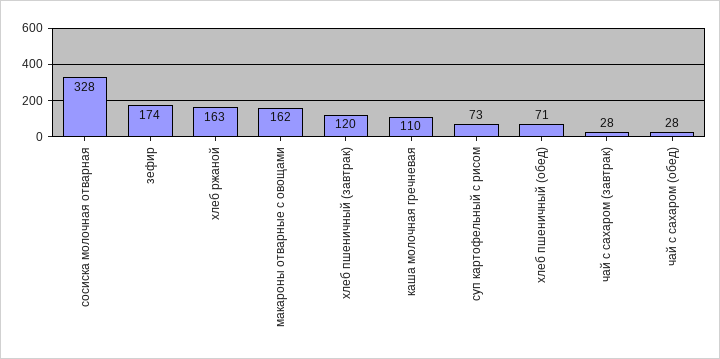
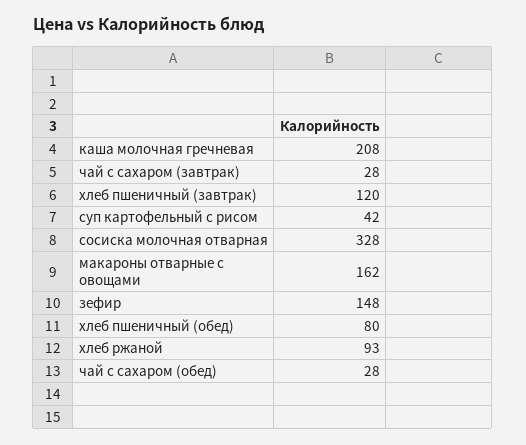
  {
    "сосиска молочная отварная": 328,
-   "зефир": 174,
+   "зефир": 148,
-   "хлеб ржаной": 163,
+   "хлеб ржаной": 93,
    "макароны отварные с овощами": 162,
    "хлеб пшеничный (завтрак)": 120,
-   "каша молочная гречневая": 110,
+   "каша молочная гречневая": 208,
-   "суп картофельный с рисом": 73,
+   "суп картофельный с рисом": 42,
-   "хлеб пшеничный (обед)": 71,
+   "хлеб пшеничный (обед)": 80,
    "чай с сахаром (завтрак)": 28,
    "чай с сахаром (обед)": 28
  }

